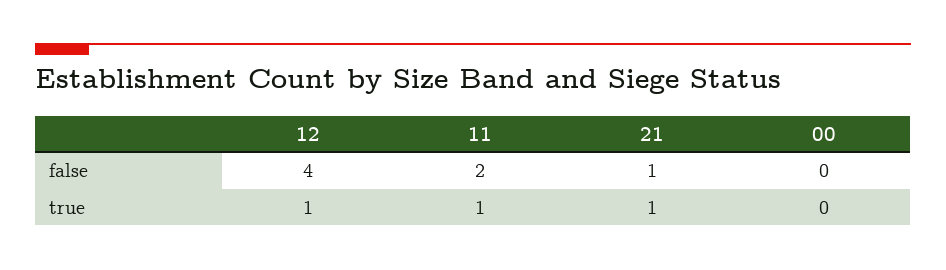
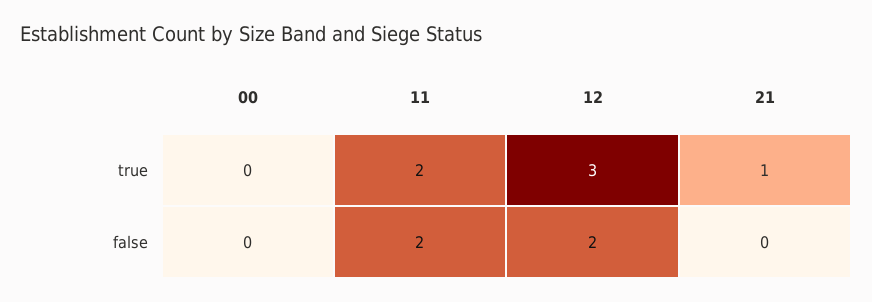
  {
    "12": {
-     "false": 4,
+     "false": 2,
-     "true": 1
+     "true": 3
    },
    "11": {
      "false": 2,
-     "true": 1
+     "true": 2
    },
    "21": {
-     "false": 1,
+     "false": 0,
      "true": 1
    },
    "00": {
      "false": 0,
      "true": 0
    }
  }

